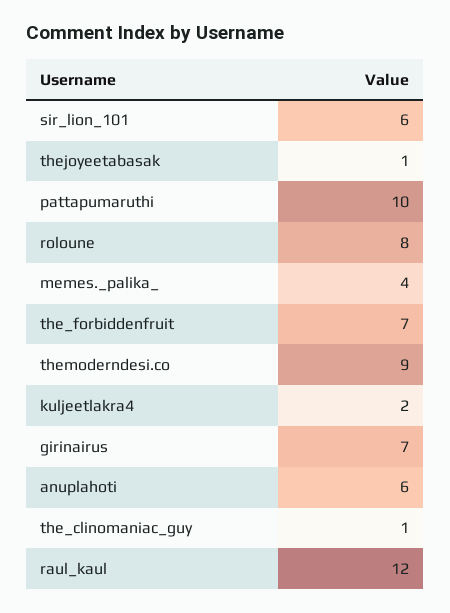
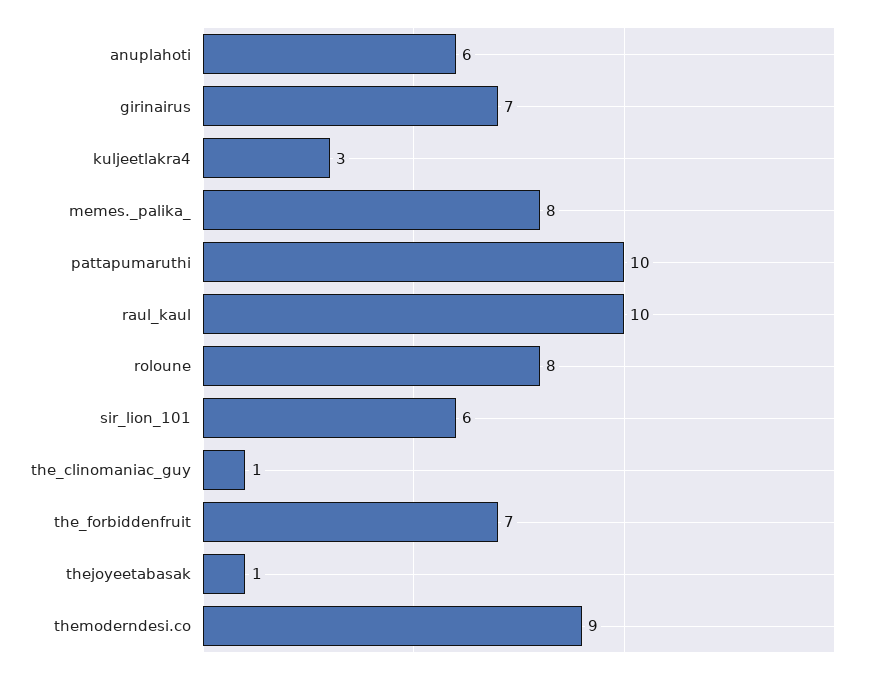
  {
    "sir_lion_101": 6,
    "thejoyeetabasak": 1,
    "pattapumaruthi": 10,
    "roloune": 8,
-   "memes._palika_": 4,
+   "memes._palika_": 8,
    "the_forbiddenfruit": 7,
    "themoderndesi.co": 9,
-   "kuljeetlakra4": 2,
+   "kuljeetlakra4": 3,
    "girinairus": 7,
    "anuplahoti": 6,
    "the_clinomaniac_guy": 1,
-   "raul_kaul": 12
+   "raul_kaul": 10
  }

